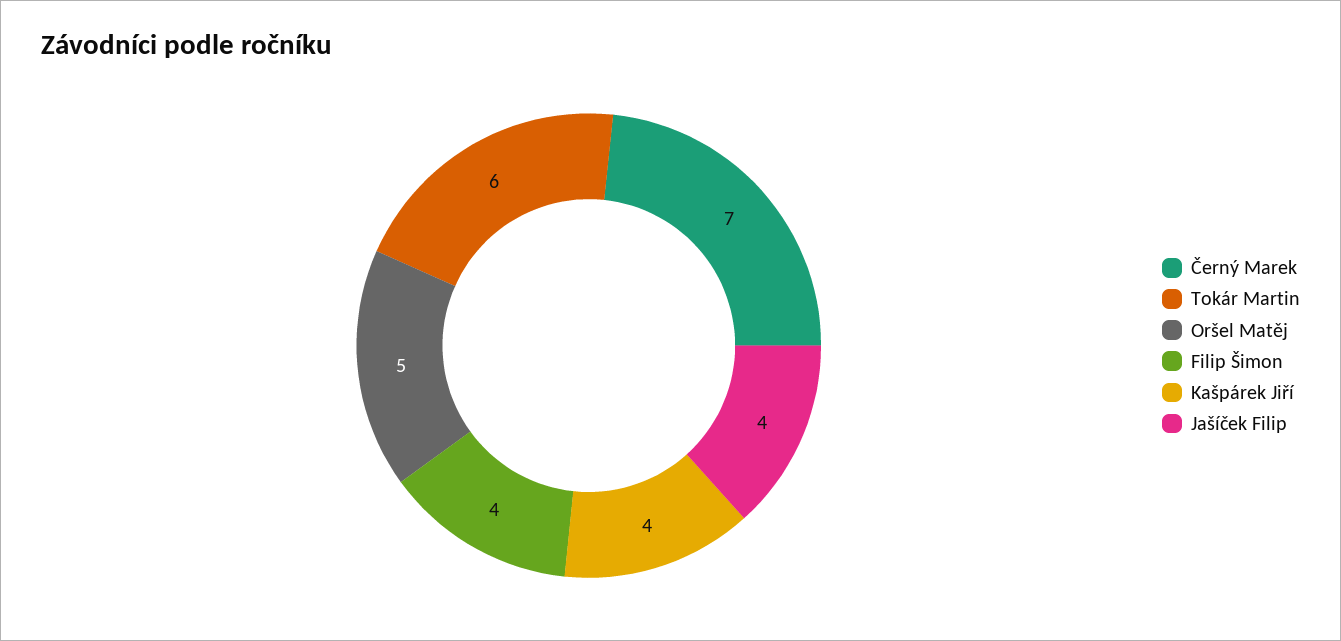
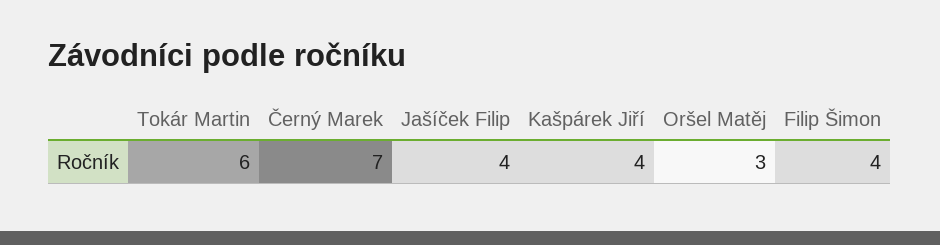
  {
    "Černý Marek": 7,
    "Tokár Martin": 6,
-   "Oršel Matěj": 5,
+   "Oršel Matěj": 3,
    "Filip Šimon": 4,
    "Kašpárek Jiří": 4,
    "Jašíček Filip": 4
  }

